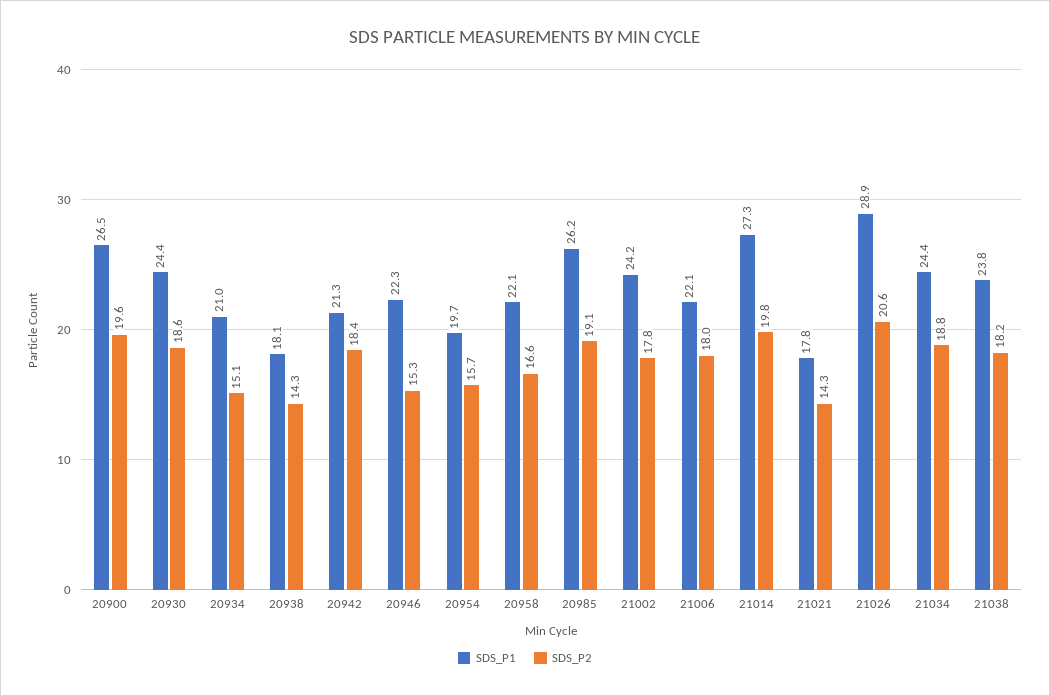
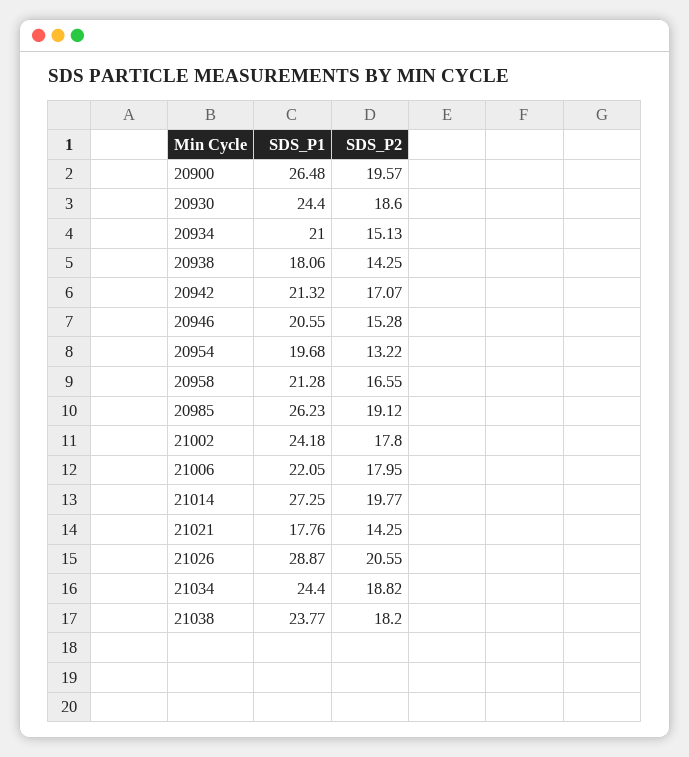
  {
    "SDS_P1": {
      "20900": 26.48,
      "20930": 24.4,
      "20934": 21,
      "20938": 18.06,
      "20942": 21.32,
-     "20946": 22.3,
+     "20946": 20.55,
      "20954": 19.68,
-     "20958": 22.1,
+     "20958": 21.28,
      "20985": 26.23,
      "21002": 24.18,
      "21006": 22.05,
      "21014": 27.25,
      "21021": 17.76,
      "21026": 28.87,
      "21034": 24.4,
      "21038": 23.77
    },
    "SDS_P2": {
      "20900": 19.57,
      "20930": 18.6,
      "20934": 15.13,
      "20938": 14.25,
-     "20942": 18.4,
+     "20942": 17.07,
      "20946": 15.28,
-     "20954": 15.7,
+     "20954": 13.22,
      "20958": 16.55,
      "20985": 19.12,
      "21002": 17.8,
      "21006": 17.95,
      "21014": 19.77,
      "21021": 14.25,
      "21026": 20.55,
      "21034": 18.82,
      "21038": 18.2
    }
  }

